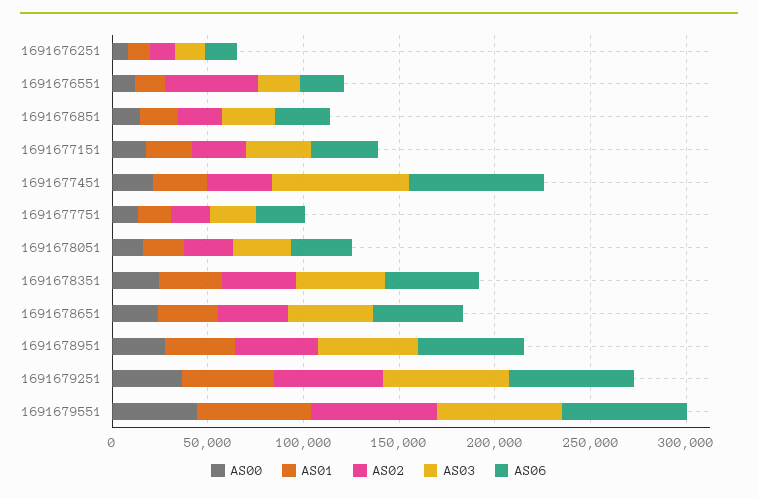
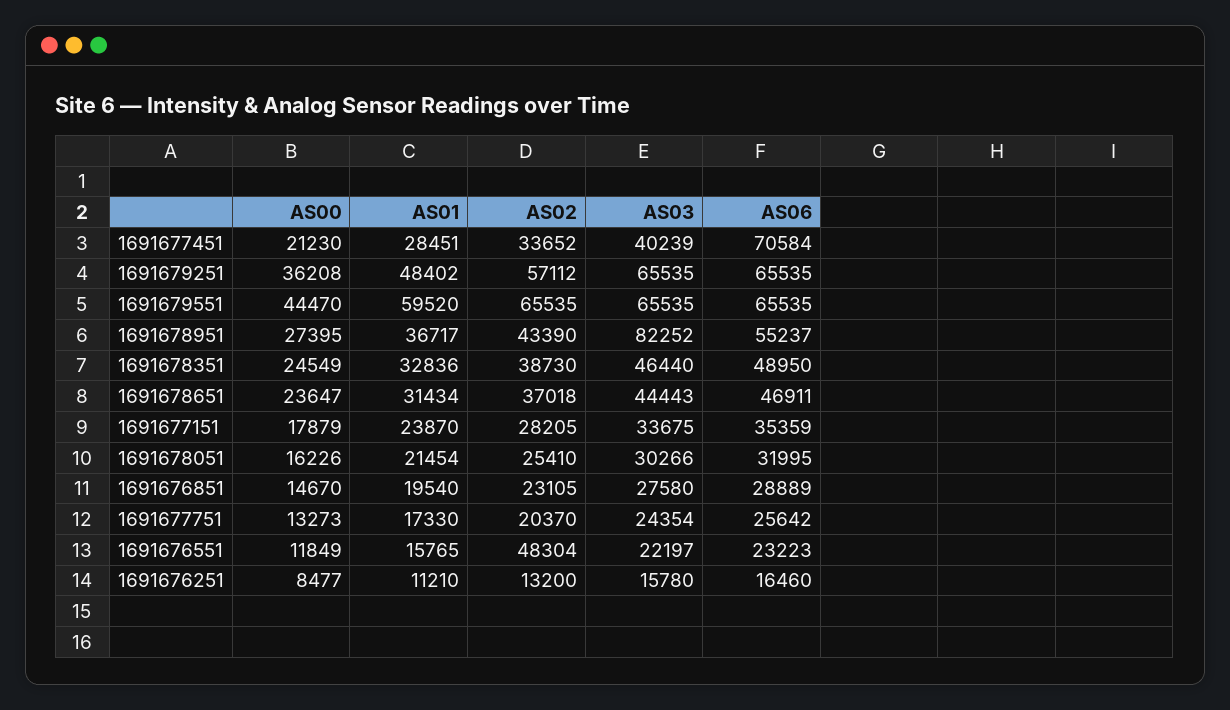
  {
    "AS00": {
      "1691676251": 8477,
      "1691676551": 11849,
      "1691676851": 14670,
      "1691677151": 17879,
      "1691677451": 21230,
      "1691677751": 13273,
      "1691678051": 16226,
      "1691678351": 24549,
      "1691678651": 23647,
      "1691678951": 27395,
      "1691679251": 36208,
      "1691679551": 44470
    },
    "AS01": {
      "1691676251": 11210,
      "1691676551": 15765,
      "1691676851": 19540,
      "1691677151": 23870,
      "1691677451": 28451,
      "1691677751": 17330,
      "1691678051": 21454,
      "1691678351": 32836,
      "1691678651": 31434,
      "1691678951": 36717,
      "1691679251": 48402,
      "1691679551": 59520
    },
    "AS02": {
      "1691676251": 13200,
      "1691676551": 48304,
      "1691676851": 23105,
      "1691677151": 28205,
      "1691677451": 33652,
      "1691677751": 20370,
      "1691678051": 25410,
      "1691678351": 38730,
      "1691678651": 37018,
      "1691678951": 43390,
      "1691679251": 57112,
      "1691679551": 65535
    },
    "AS03": {
      "1691676251": 15780,
      "1691676551": 22197,
      "1691676851": 27580,
      "1691677151": 33675,
-     "1691677451": 70000,
+     "1691677451": 40239,
      "1691677751": 24354,
      "1691678051": 30266,
      "1691678351": 46440,
      "1691678651": 44443,
-     "1691678951": 50000,
+     "1691678951": 82252,
      "1691679251": 65535,
      "1691679551": 65535
    },
    "AS06": {
      "1691676251": 16460,
      "1691676551": 23223,
      "1691676851": 28889,
      "1691677151": 35359,
      "1691677451": 70584,
      "1691677751": 25642,
      "1691678051": 31995,
      "1691678351": 48950,
      "1691678651": 46911,
      "1691678951": 55237,
      "1691679251": 65535,
      "1691679551": 65535
    }
  }

